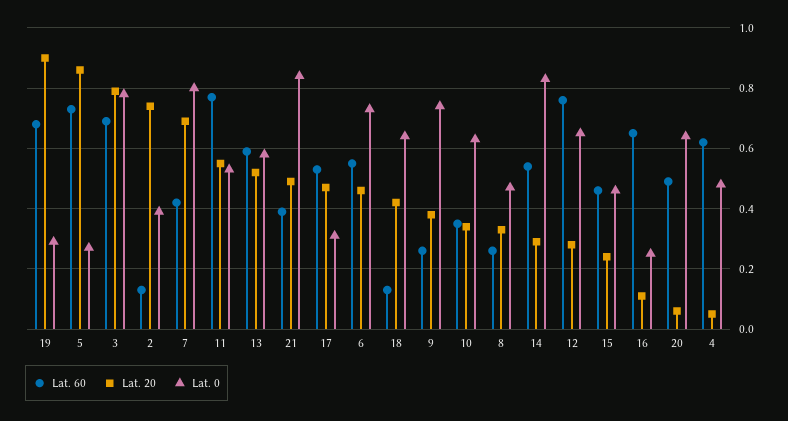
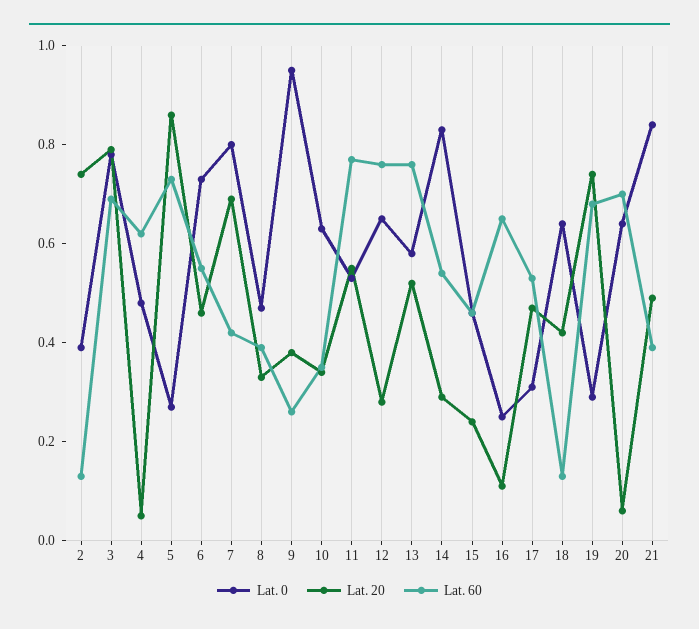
  {
    "Lat. 60": {
      "19": 0.7,
      "5": 0.75,
      "3": 0.7,
      "2": 0.15,
      "7": 0.4,
      "11": 0.75,
-     "13": 0.6,
+     "13": 0.75,
      "21": 0.4,
      "17": 0.55,
      "6": 0.55,
      "18": 0.15,
      "9": 0.25,
      "10": 0.35,
-     "8": 0.25,
+     "8": 0.4,
      "14": 0.55,
      "12": 0.75,
      "15": 0.45,
      "16": 0.65,
-     "20": 0.5,
+     "20": 0.7,
      "4": 0.6
    },
    "Lat. 20": {
-     "19": 0.9,
+     "19": 0.75,
      "5": 0.85,
      "3": 0.8,
      "2": 0.75,
      "7": 0.7,
      "11": 0.55,
      "13": 0.5,
      "21": 0.5,
      "17": 0.45,
      "6": 0.45,
      "18": 0.4,
      "9": 0.4,
      "10": 0.35,
      "8": 0.35,
      "14": 0.3,
      "12": 0.3,
      "15": 0.25,
      "16": 0.1,
      "20": 0.05,
      "4": 0.05
    },
    "Lat. 0": {
      "19": 0.3,
      "5": 0.25,
      "3": 0.8,
      "2": 0.4,
      "7": 0.8,
      "11": 0.55,
      "13": 0.6,
      "21": 0.85,
      "17": 0.3,
      "6": 0.75,
      "18": 0.65,
-     "9": 0.75,
+     "9": 0.95,
      "10": 0.65,
      "8": 0.45,
      "14": 0.85,
      "12": 0.65,
      "15": 0.45,
      "16": 0.25,
      "20": 0.65,
      "4": 0.5
    }
  }

